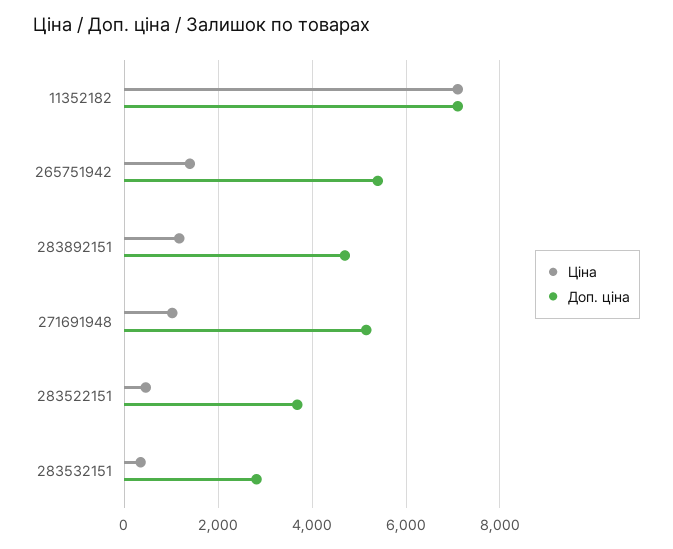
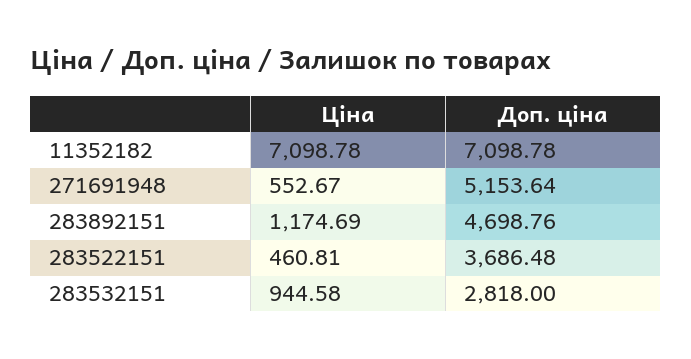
  {
    "Ціна": {
      "11352182": 7098.78,
-     "265751942": 1400,
      "283892151": 1174.69,
-     "271691948": 1000,
+     "271691948": 552.67,
      "283522151": 460.81,
-     "283532151": 400
+     "283532151": 944.58
    },
    "Доп. ціна": {
      "11352182": 7098.78,
-     "265751942": 5400,
      "283892151": 4698.76,
      "271691948": 5153.64,
      "283522151": 3686.48,
      "283532151": 2818
    }
  }

